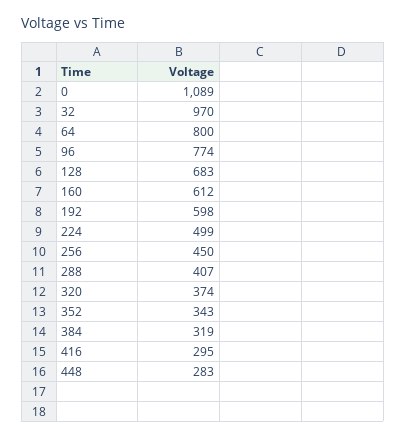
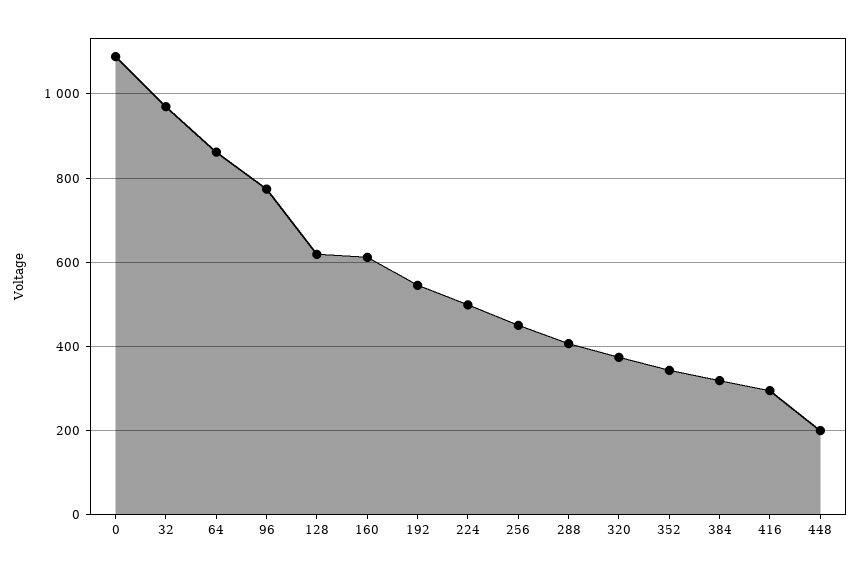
  {
    "0": 1089,
    "32": 970,
-   "64": 800,
+   "64": 860,
    "96": 774,
-   "128": 683,
+   "128": 620,
    "160": 612,
-   "192": 598,
+   "192": 540,
    "224": 499,
    "256": 450,
    "288": 407,
    "320": 374,
    "352": 343,
    "384": 319,
    "416": 295,
-   "448": 283
+   "448": 200
  }

